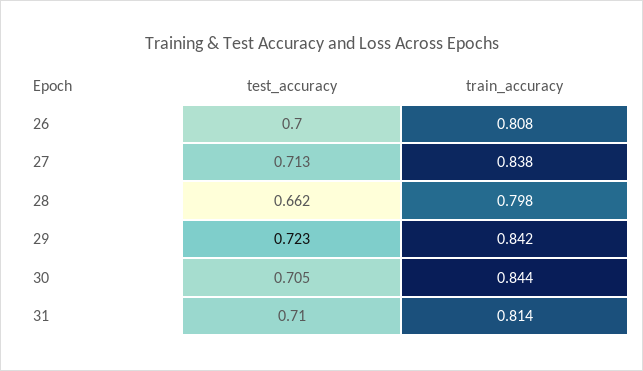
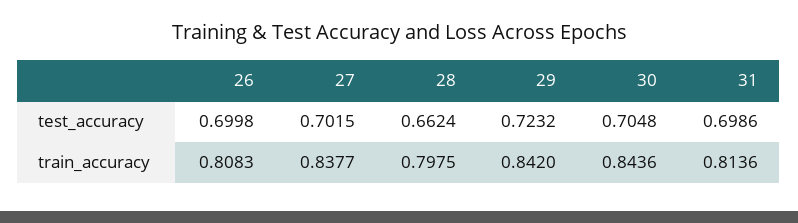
  {
    "test_accuracy": {
      "26": 0.6998,
-     "27": 0.713,
+     "27": 0.7015,
      "28": 0.6624,
      "29": 0.7232,
      "30": 0.7048,
-     "31": 0.71
+     "31": 0.6986
    },
    "train_accuracy": {
      "26": 0.8083,
      "27": 0.8377,
      "28": 0.7975,
      "29": 0.842,
      "30": 0.8436,
      "31": 0.8136
    }
  }

